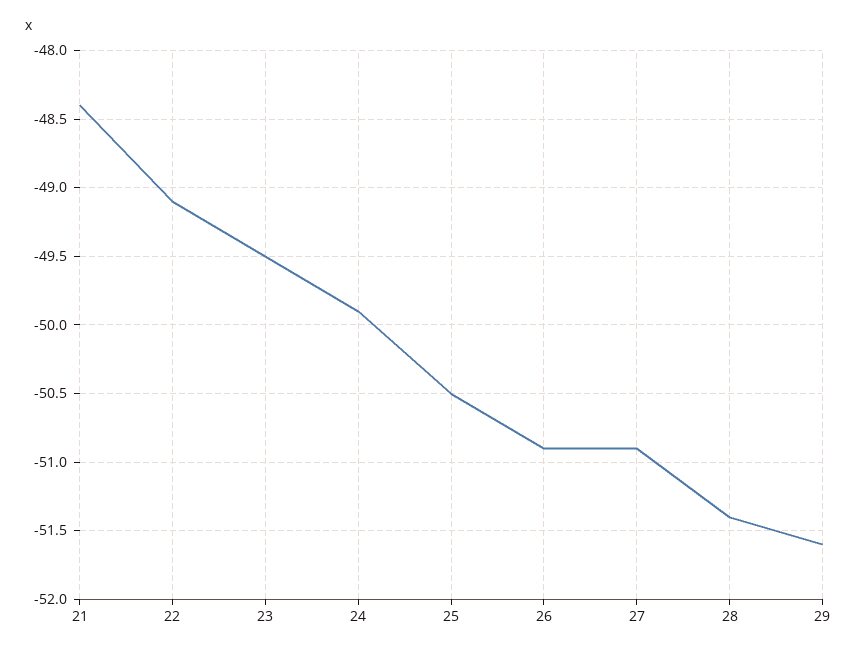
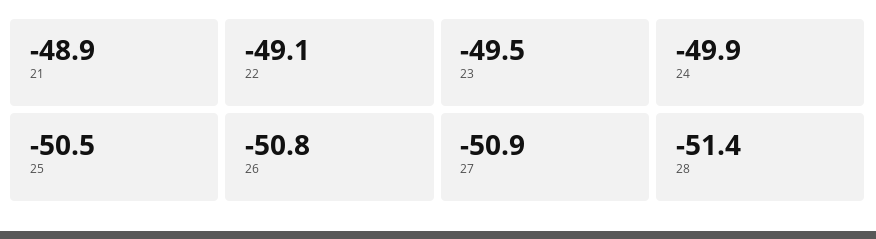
  {
-   "21": -48.4,
+   "21": -48.9,
    "22": -49.1,
    "23": -49.5,
    "24": -49.9,
    "25": -50.5,
-   "26": -50.9,
+   "26": -50.8,
    "27": -50.9,
-   "28": -51.4,
+   "28": -51.4
-   "29": -51.6
  }

